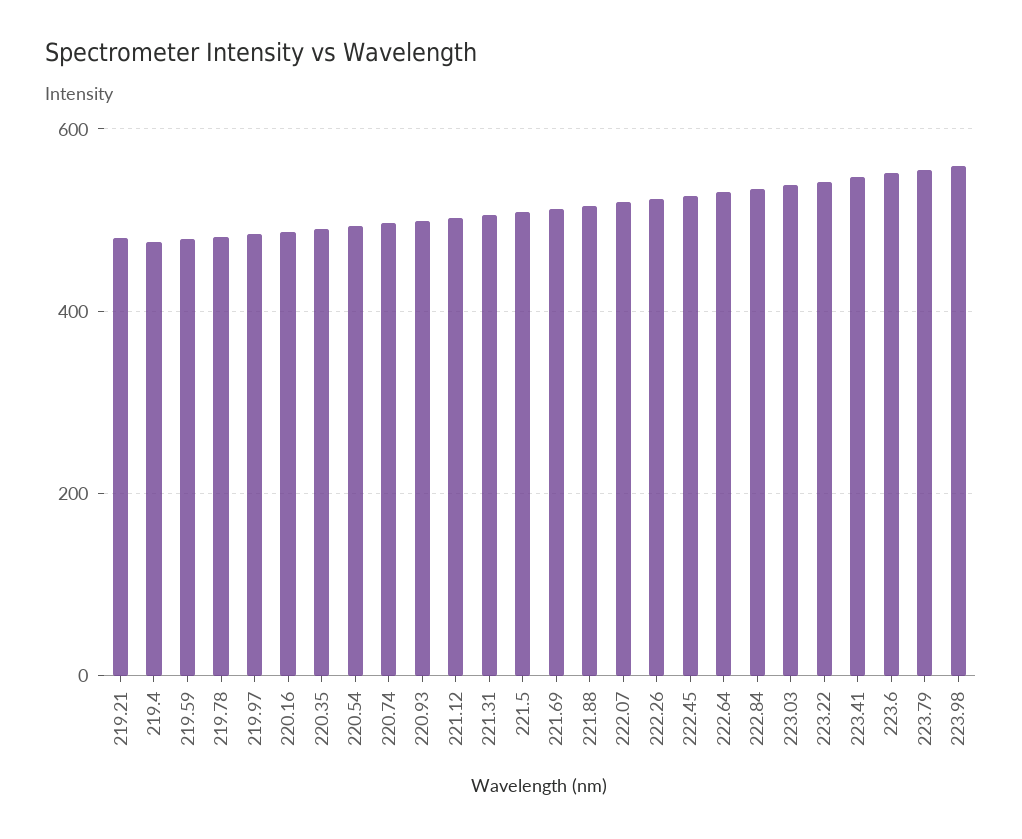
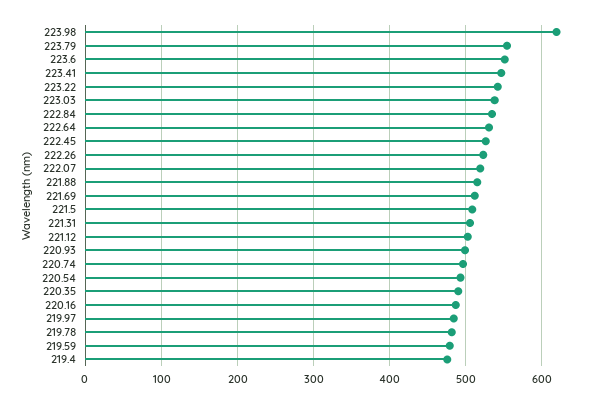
  {
-   "219.21": 480,
    "219.4": 480,
    "219.59": 480,
    "219.78": 480,
    "219.97": 480,
    "220.16": 490,
    "220.35": 490,
    "220.54": 490,
    "220.74": 500,
    "220.93": 500,
    "221.12": 500,
    "221.31": 510,
    "221.5": 510,
    "221.69": 510,
    "221.88": 520,
    "222.07": 520,
    "222.26": 520,
    "222.45": 530,
    "222.64": 530,
    "222.84": 530,
    "223.03": 540,
    "223.22": 540,
    "223.41": 550,
    "223.6": 550,
    "223.79": 550,
-   "223.98": 560
+   "223.98": 620
  }

